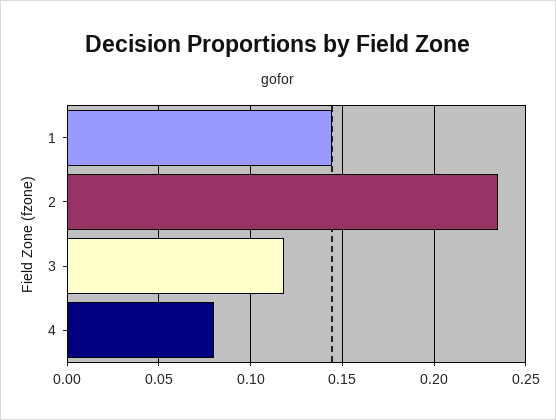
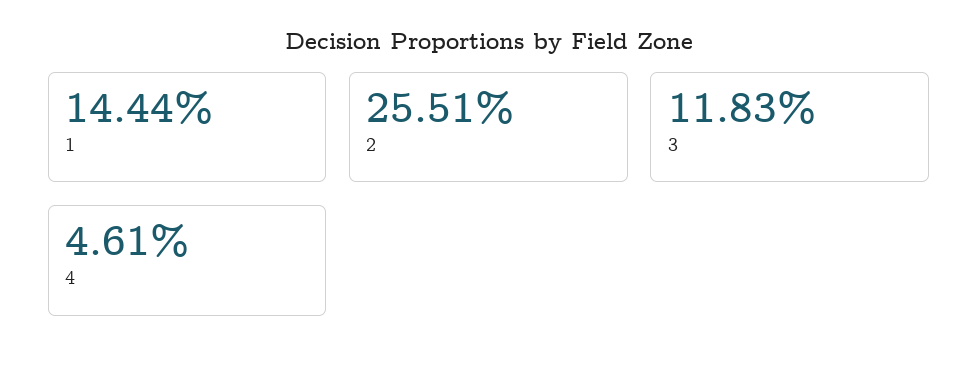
  {
    "1": 0.1444,
-   "2": 0.235,
+   "2": 0.2551,
    "3": 0.1183,
-   "4": 0.08
+   "4": 0.0461
  }

